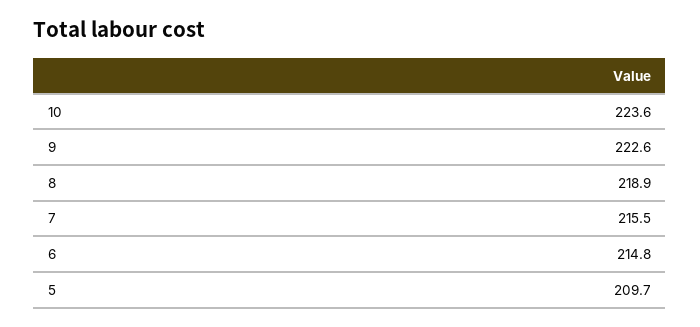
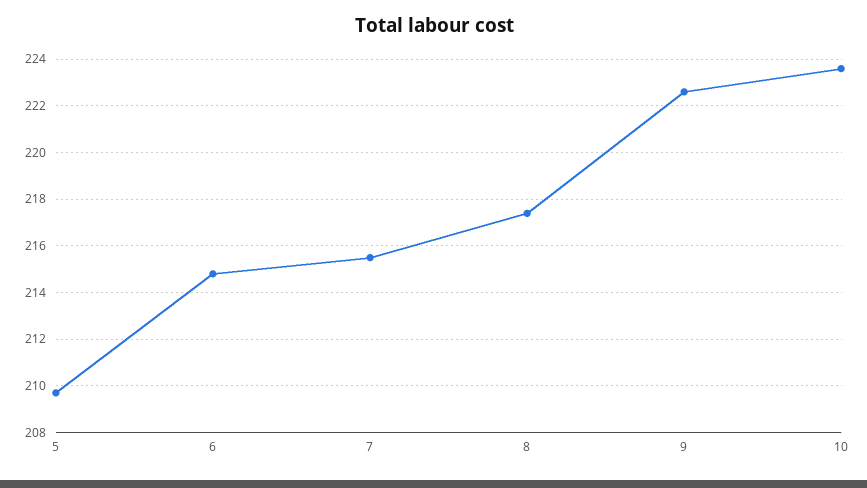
  {
    "10": 223.6,
    "9": 222.6,
-   "8": 218.9,
+   "8": 217.5,
    "7": 215.5,
    "6": 214.8,
    "5": 209.7
  }

